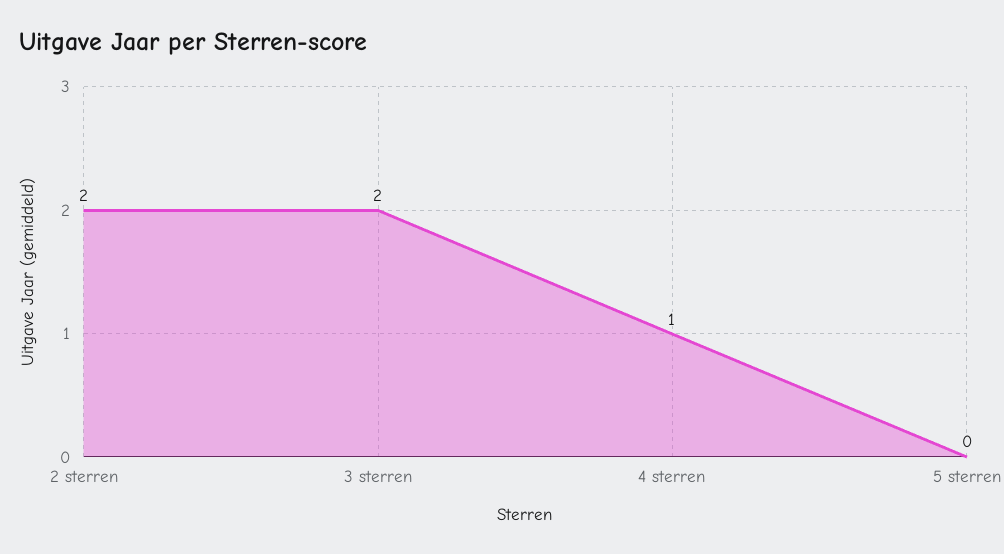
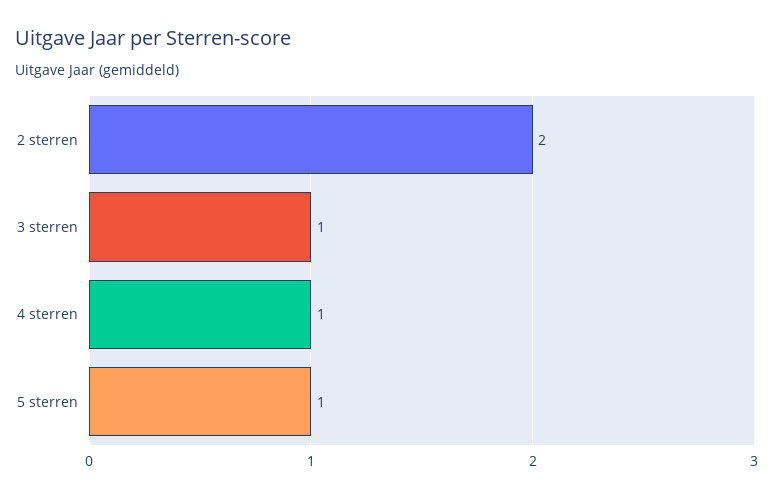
  {
    "2 sterren": 2,
-   "3 sterren": 2,
+   "3 sterren": 1,
    "4 sterren": 1,
-   "5 sterren": 0
+   "5 sterren": 1
  }

